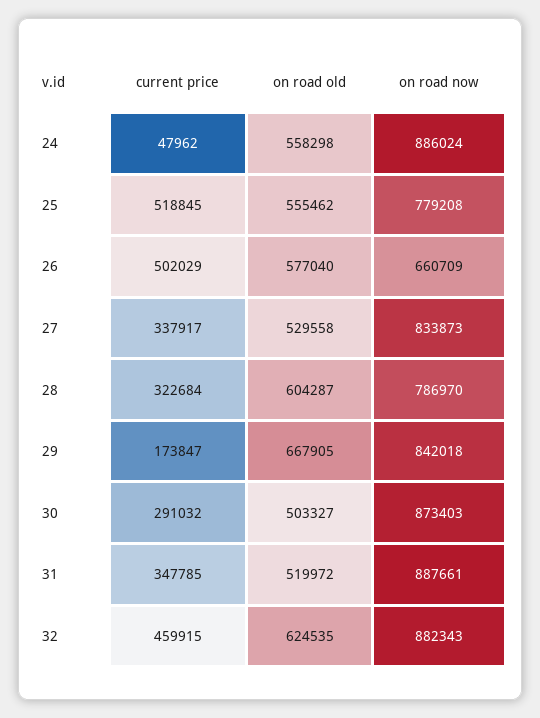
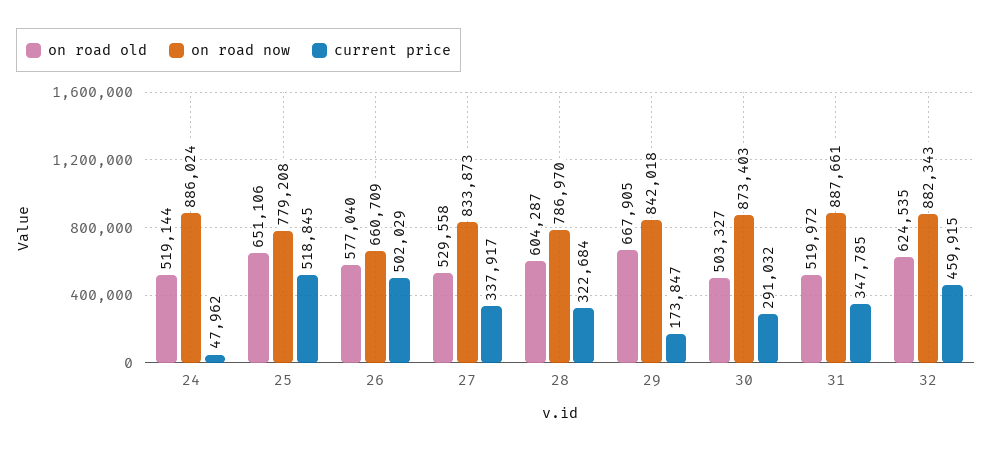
  {
    "current price": {
      "24": 47962,
      "25": 518845,
      "26": 502029,
      "27": 337917,
      "28": 322684,
      "29": 173847,
      "30": 291032,
      "31": 347785,
      "32": 459915
    },
    "on road old": {
-     "24": 558298,
+     "24": 519144,
-     "25": 555462,
+     "25": 651106,
      "26": 577040,
      "27": 529558,
      "28": 604287,
      "29": 667905,
      "30": 503327,
      "31": 519972,
      "32": 624535
    },
    "on road now": {
      "24": 886024,
      "25": 779208,
      "26": 660709,
      "27": 833873,
      "28": 786970,
      "29": 842018,
      "30": 873403,
      "31": 887661,
      "32": 882343
    }
  }

